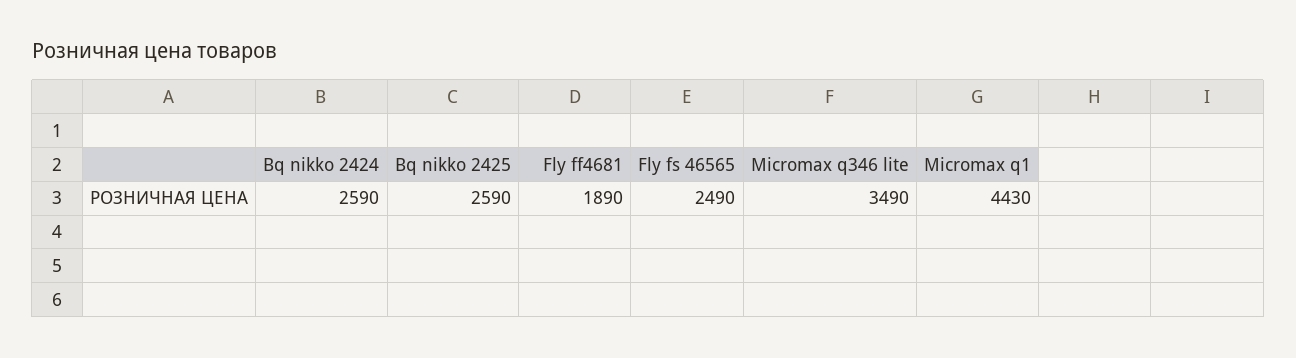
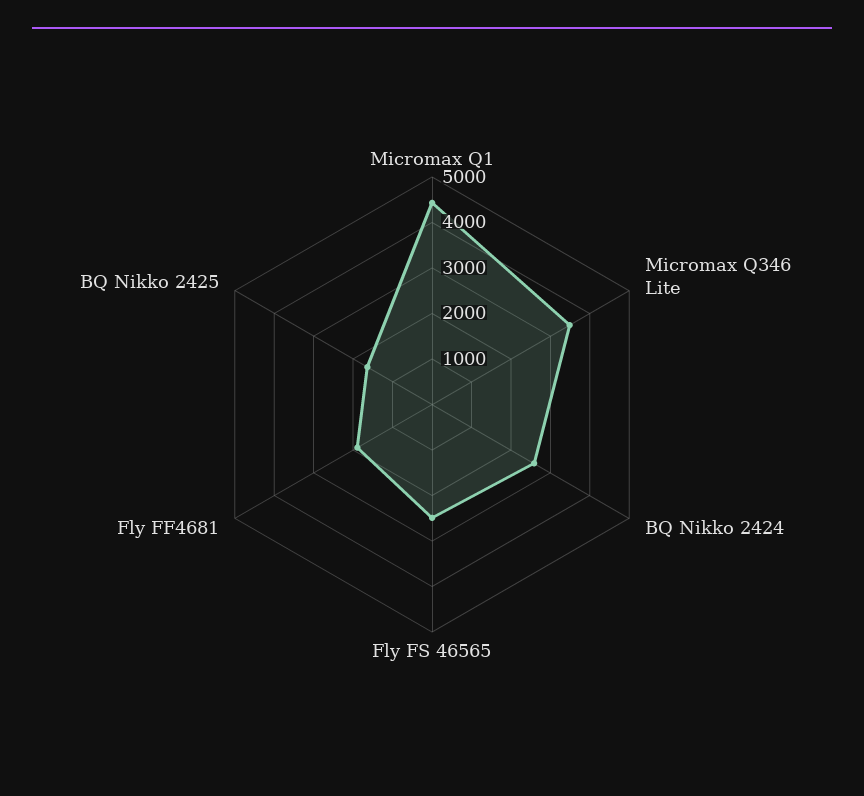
  {
    "Bq nikko 2424": 2590,
-   "Bq nikko 2425": 2590,
+   "Bq nikko 2425": 1600,
    "Fly ff4681": 1890,
    "Fly fs 46565": 2490,
    "Micromax q346 lite": 3490,
    "Micromax q1": 4430
  }

